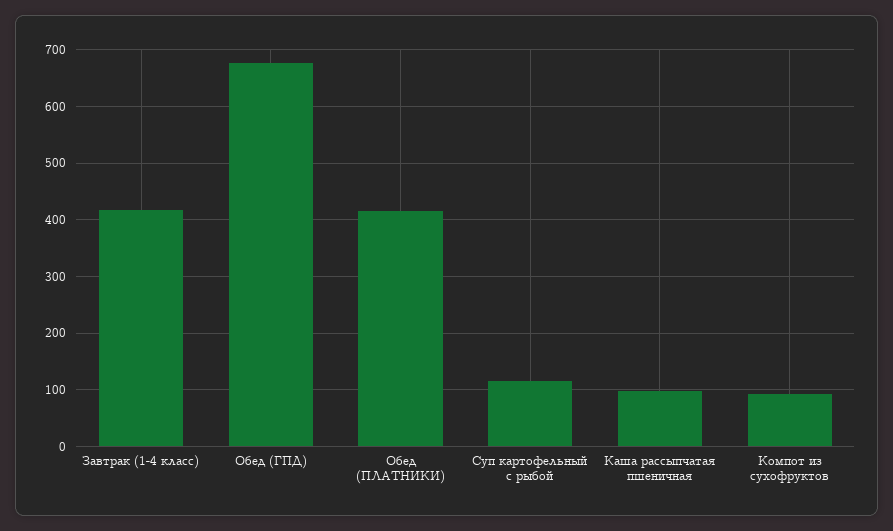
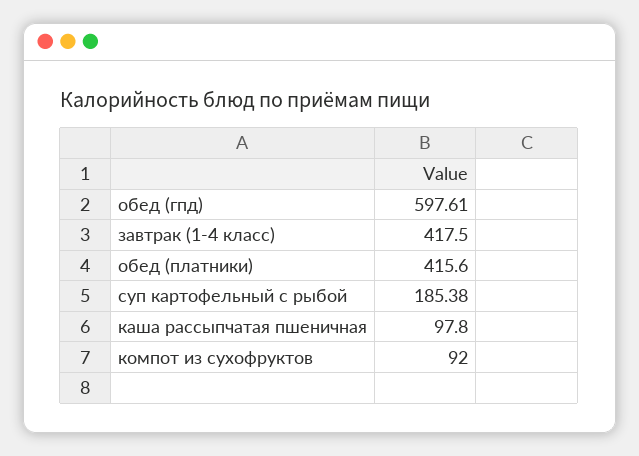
  {
    "Завтрак (1-4 класс)": 417.5,
-   "Обед (ГПД)": 680,
+   "Обед (ГПД)": 597.61,
    "Обед (ПЛАТНИКИ)": 415.6,
-   "Суп картофельный с рыбой": 120,
+   "Суп картофельный с рыбой": 185.38,
    "Каша рассыпчатая пшеничная": 97.8,
    "Компот из сухофруктов": 92
  }

